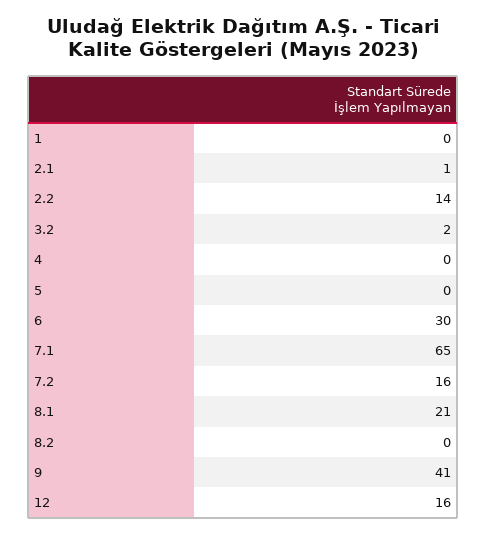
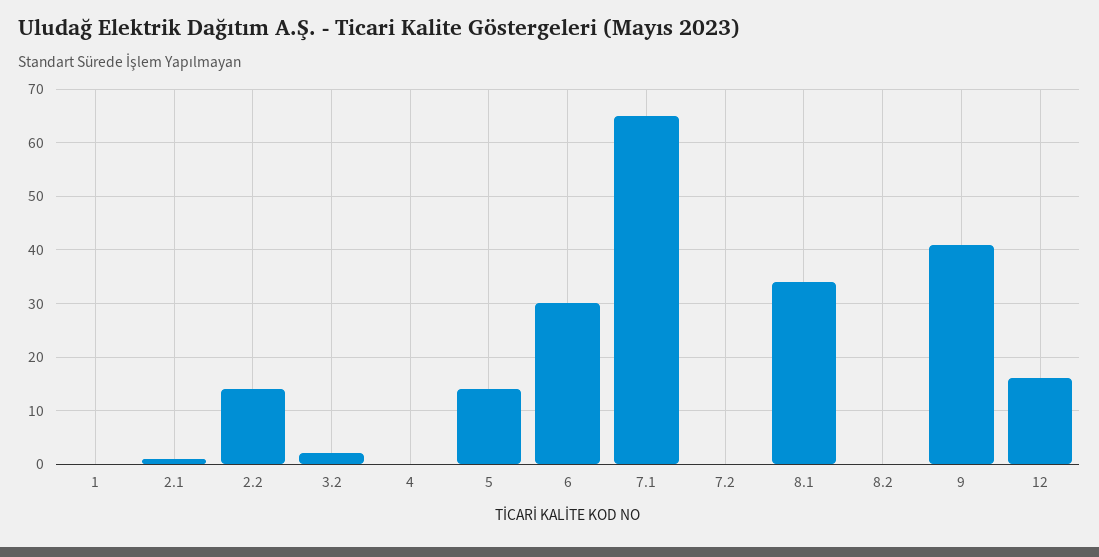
  {
    "1": 0,
    "2.1": 1,
    "2.2": 14,
    "3.2": 2,
    "4": 0,
-   "5": 0,
+   "5": 15,
    "6": 30,
    "7.1": 65,
-   "7.2": 16,
+   "7.2": 0,
-   "8.1": 21,
+   "8.1": 35,
    "8.2": 0,
    "9": 41,
    "12": 16
  }

